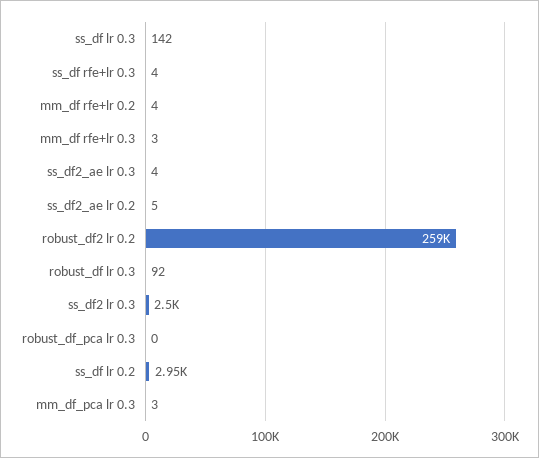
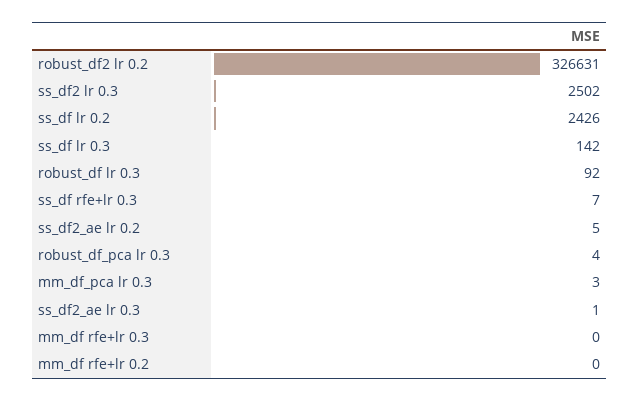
  {
    "ss_df lr 0.3": 142,
-   "ss_df rfe+lr 0.3": 4,
+   "ss_df rfe+lr 0.3": 7,
-   "mm_df rfe+lr 0.2": 4,
+   "mm_df rfe+lr 0.2": 0,
-   "mm_df rfe+lr 0.3": 3,
+   "mm_df rfe+lr 0.3": 0,
-   "ss_df2_ae lr 0.3": 4,
+   "ss_df2_ae lr 0.3": 1,
    "ss_df2_ae lr 0.2": 5,
-   "robust_df2 lr 0.2": 259000,
+   "robust_df2 lr 0.2": 326631,
    "robust_df lr 0.3": 92,
    "ss_df2 lr 0.3": 2502,
-   "robust_df_pca lr 0.3": 0,
+   "robust_df_pca lr 0.3": 4,
-   "ss_df lr 0.2": 2950,
+   "ss_df lr 0.2": 2426,
    "mm_df_pca lr 0.3": 3
  }

